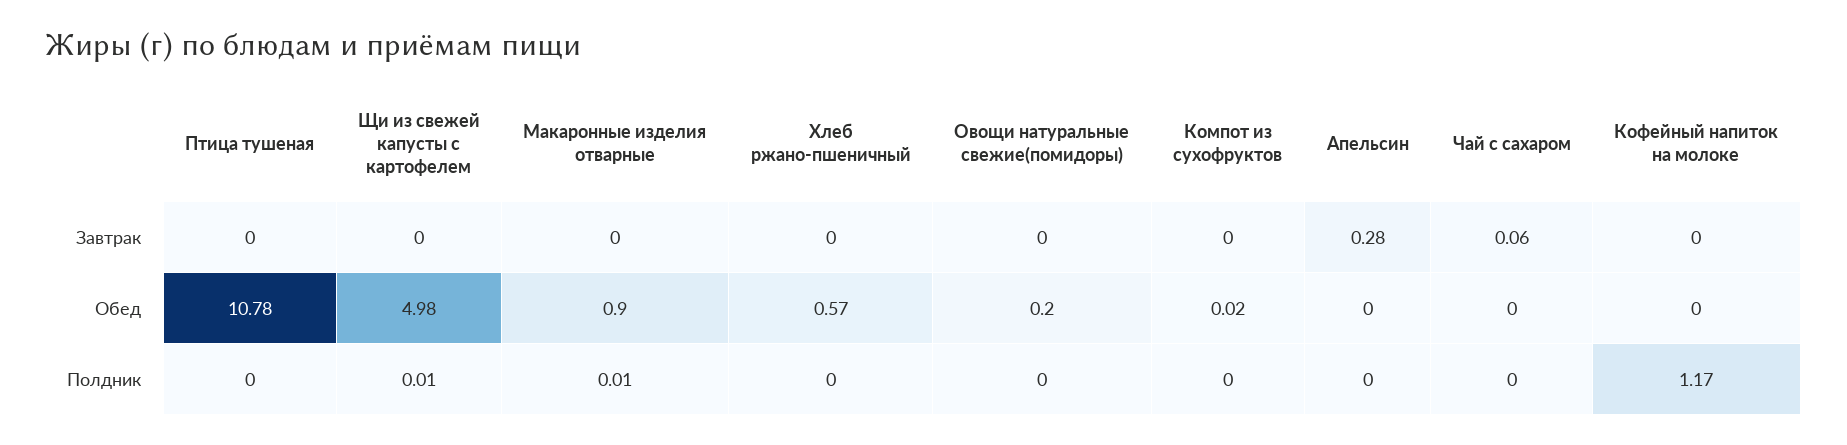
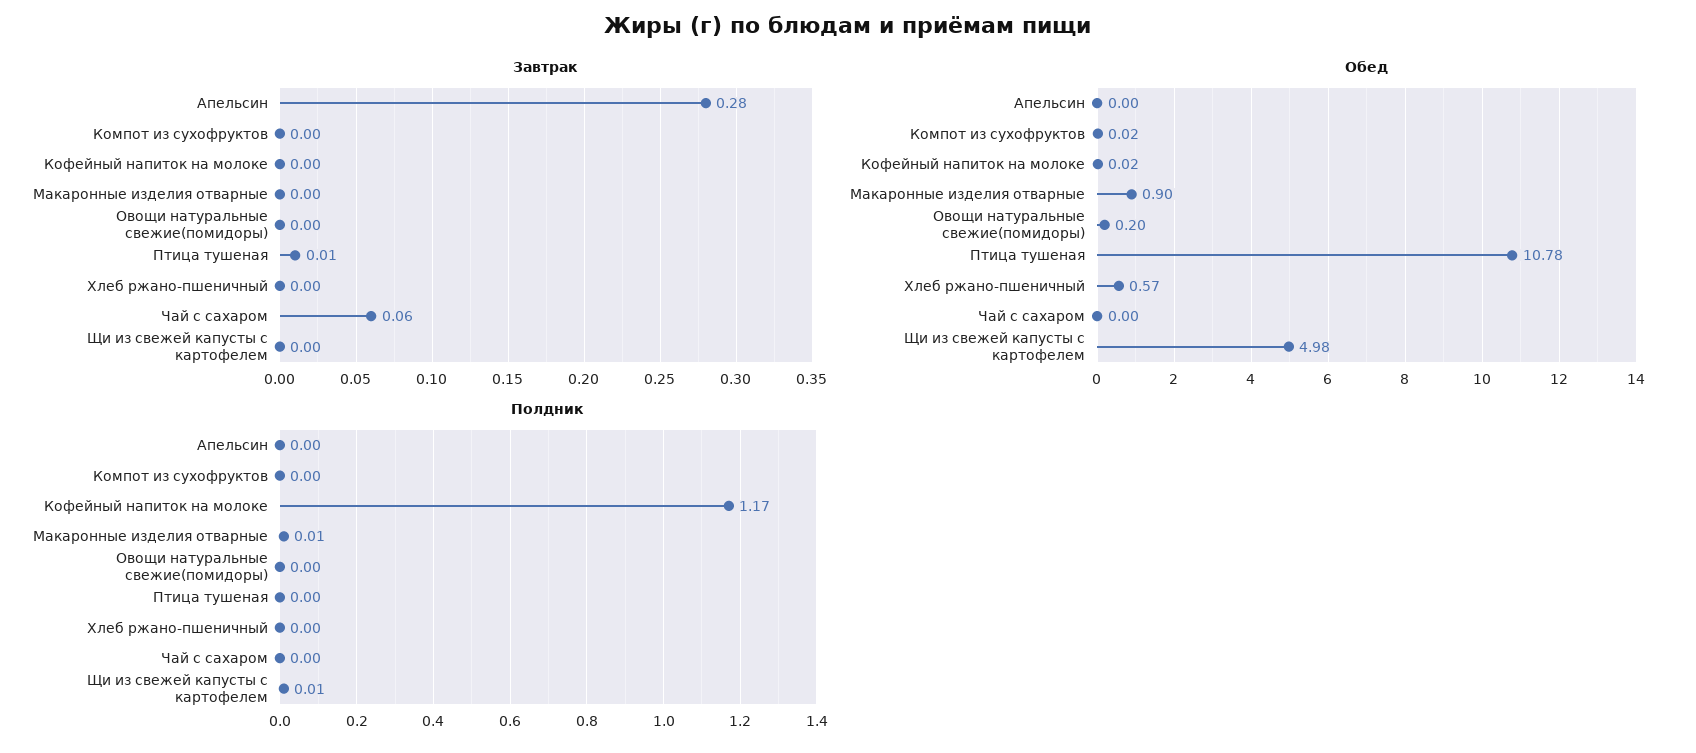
  {
    "Завтрак": {
-     "Птица тушеная": 0,
+     "Птица тушеная": 0.01,
      "Щи из свежей капусты с картофелем": 0,
      "Макаронные изделия отварные": 0,
      "Хлеб ржано-пшеничный": 0,
      "Овощи натуральные свежие(помидоры)": 0,
      "Компот из сухофруктов": 0,
      "Апельсин": 0.28,
      "Чай с сахаром": 0.06,
      "Кофейный напиток на молоке": 0
    },
    "Обед": {
      "Птица тушеная": 10.78,
      "Щи из свежей капусты с картофелем": 4.98,
      "Макаронные изделия отварные": 0.9,
      "Хлеб ржано-пшеничный": 0.57,
      "Овощи натуральные свежие(помидоры)": 0.2,
      "Компот из сухофруктов": 0.02,
      "Апельсин": 0,
      "Чай с сахаром": 0,
-     "Кофейный напиток на молоке": 0
+     "Кофейный напиток на молоке": 0.02
    },
    "Полдник": {
      "Птица тушеная": 0,
      "Щи из свежей капусты с картофелем": 0.01,
      "Макаронные изделия отварные": 0.01,
      "Хлеб ржано-пшеничный": 0,
      "Овощи натуральные свежие(помидоры)": 0,
      "Компот из сухофруктов": 0,
      "Апельсин": 0,
      "Чай с сахаром": 0,
      "Кофейный напиток на молоке": 1.17
    }
  }

